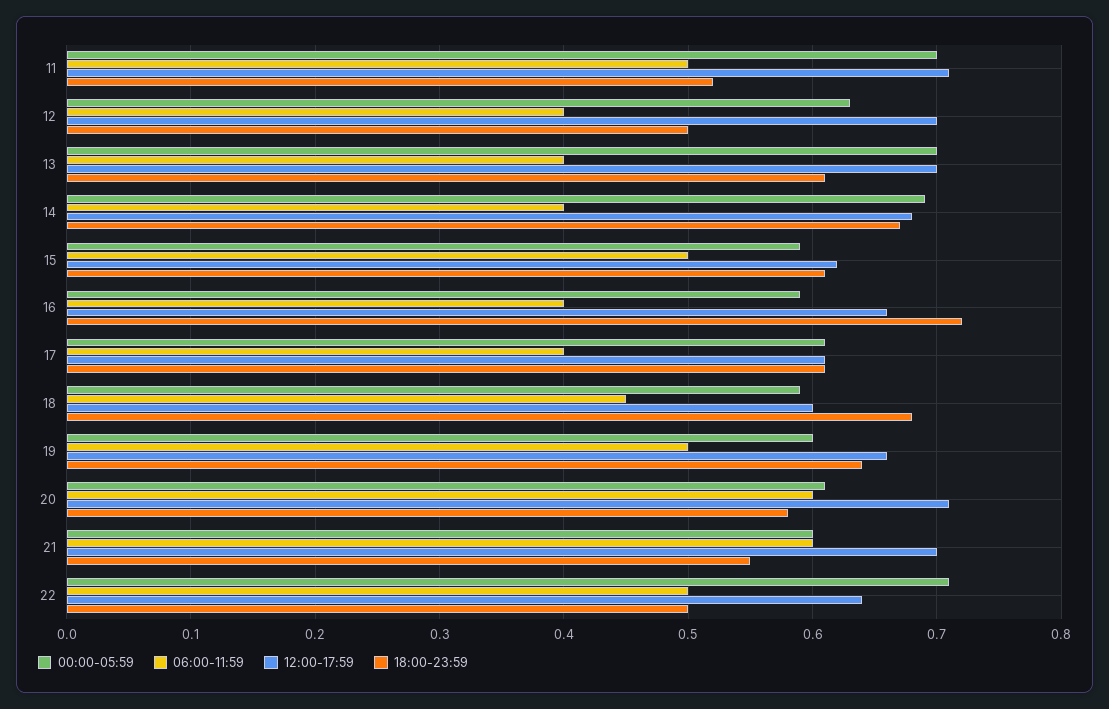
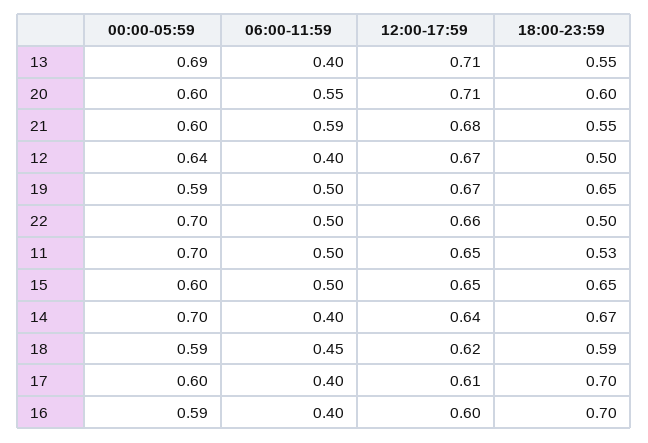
  {
    "00:00-05:59": {
      "11": 0.7,
-     "12": 0.63,
+     "12": 0.64,
-     "13": 0.7,
+     "13": 0.69,
-     "14": 0.69,
+     "14": 0.7,
-     "15": 0.59,
+     "15": 0.6,
      "16": 0.59,
-     "17": 0.61,
+     "17": 0.6,
      "18": 0.59,
-     "19": 0.6,
+     "19": 0.59,
-     "20": 0.61,
+     "20": 0.6,
      "21": 0.6,
-     "22": 0.71
+     "22": 0.7
    },
    "06:00-11:59": {
      "11": 0.5,
      "12": 0.4,
      "13": 0.4,
      "14": 0.4,
      "15": 0.5,
      "16": 0.4,
      "17": 0.4,
      "18": 0.45,
      "19": 0.5,
-     "20": 0.6,
+     "20": 0.55,
-     "21": 0.6,
+     "21": 0.59,
      "22": 0.5
    },
    "12:00-17:59": {
-     "11": 0.71,
+     "11": 0.65,
-     "12": 0.7,
+     "12": 0.67,
-     "13": 0.7,
+     "13": 0.71,
-     "14": 0.68,
+     "14": 0.64,
-     "15": 0.62,
+     "15": 0.65,
-     "16": 0.66,
+     "16": 0.6,
      "17": 0.61,
-     "18": 0.6,
+     "18": 0.62,
-     "19": 0.66,
+     "19": 0.67,
      "20": 0.71,
-     "21": 0.7,
+     "21": 0.68,
-     "22": 0.64
+     "22": 0.66
    },
    "18:00-23:59": {
-     "11": 0.52,
+     "11": 0.53,
      "12": 0.5,
-     "13": 0.61,
+     "13": 0.55,
      "14": 0.67,
-     "15": 0.61,
+     "15": 0.65,
-     "16": 0.72,
+     "16": 0.7,
-     "17": 0.61,
+     "17": 0.7,
-     "18": 0.68,
+     "18": 0.59,
-     "19": 0.64,
+     "19": 0.65,
-     "20": 0.58,
+     "20": 0.6,
      "21": 0.55,
      "22": 0.5
    }
  }

